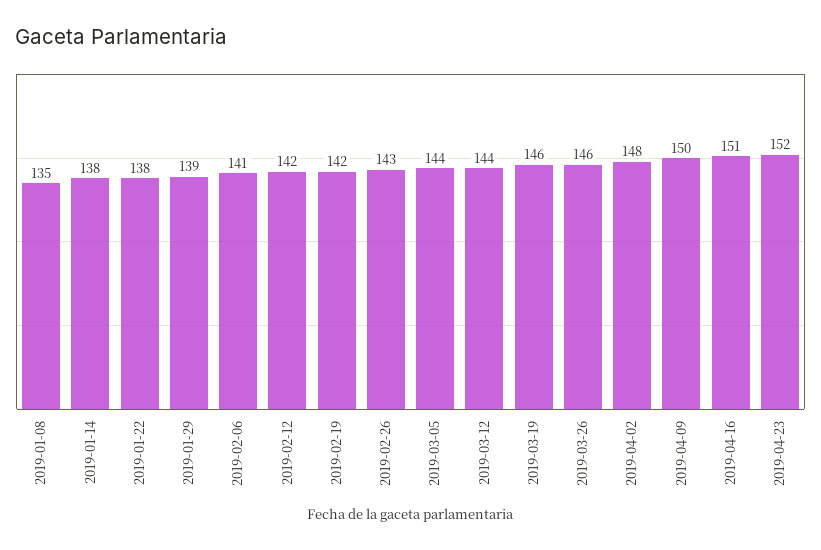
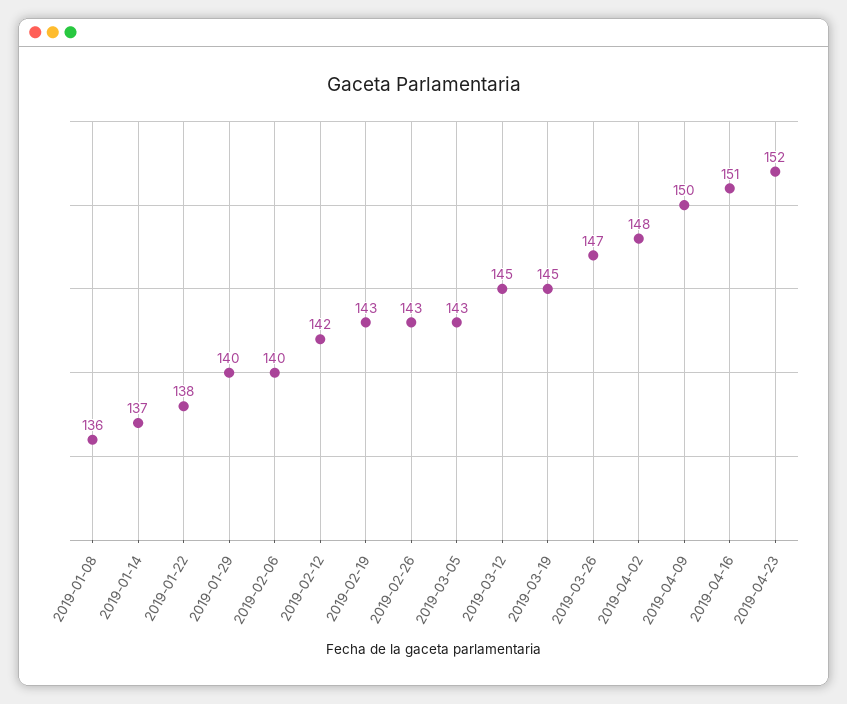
  {
-   "2019-01-08": 135,
+   "2019-01-08": 136,
-   "2019-01-14": 138,
+   "2019-01-14": 137,
    "2019-01-22": 138,
-   "2019-01-29": 139,
+   "2019-01-29": 140,
-   "2019-02-06": 141,
+   "2019-02-06": 140,
    "2019-02-12": 142,
-   "2019-02-19": 142,
+   "2019-02-19": 143,
    "2019-02-26": 143,
-   "2019-03-05": 144,
+   "2019-03-05": 143,
-   "2019-03-12": 144,
+   "2019-03-12": 145,
-   "2019-03-19": 146,
+   "2019-03-19": 145,
-   "2019-03-26": 146,
+   "2019-03-26": 147,
    "2019-04-02": 148,
    "2019-04-09": 150,
    "2019-04-16": 151,
    "2019-04-23": 152
  }

